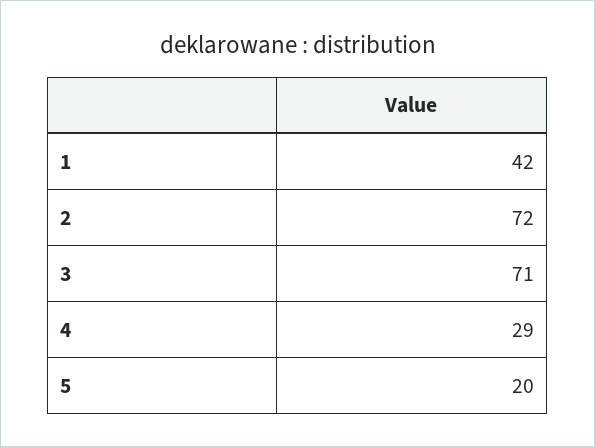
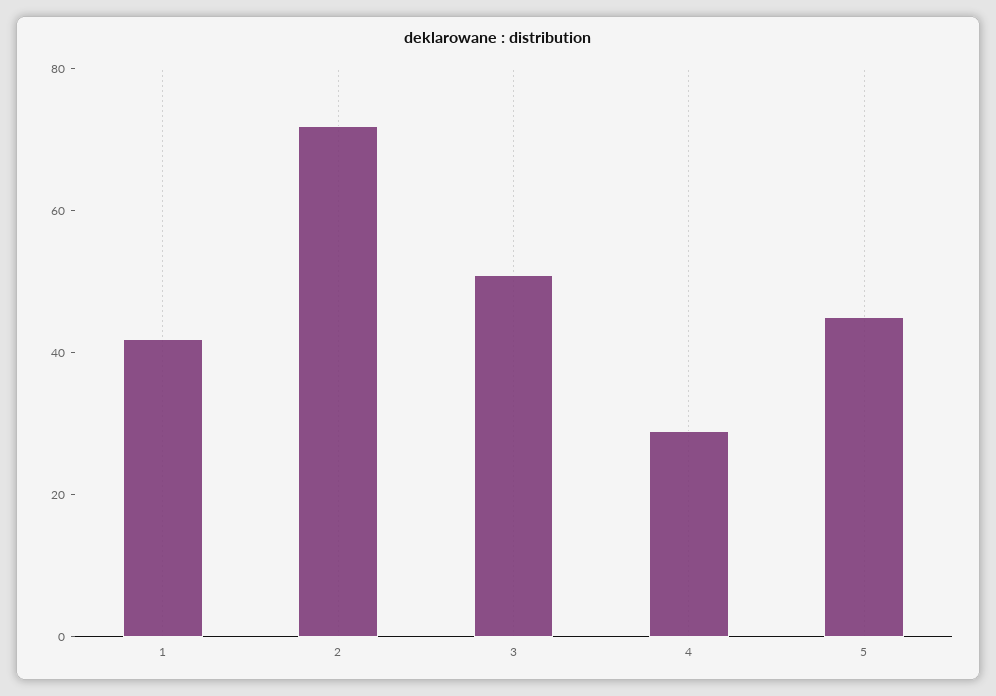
  {
    "1": 42,
    "2": 72,
-   "3": 71,
+   "3": 50,
    "4": 29,
-   "5": 20
+   "5": 45
  }

